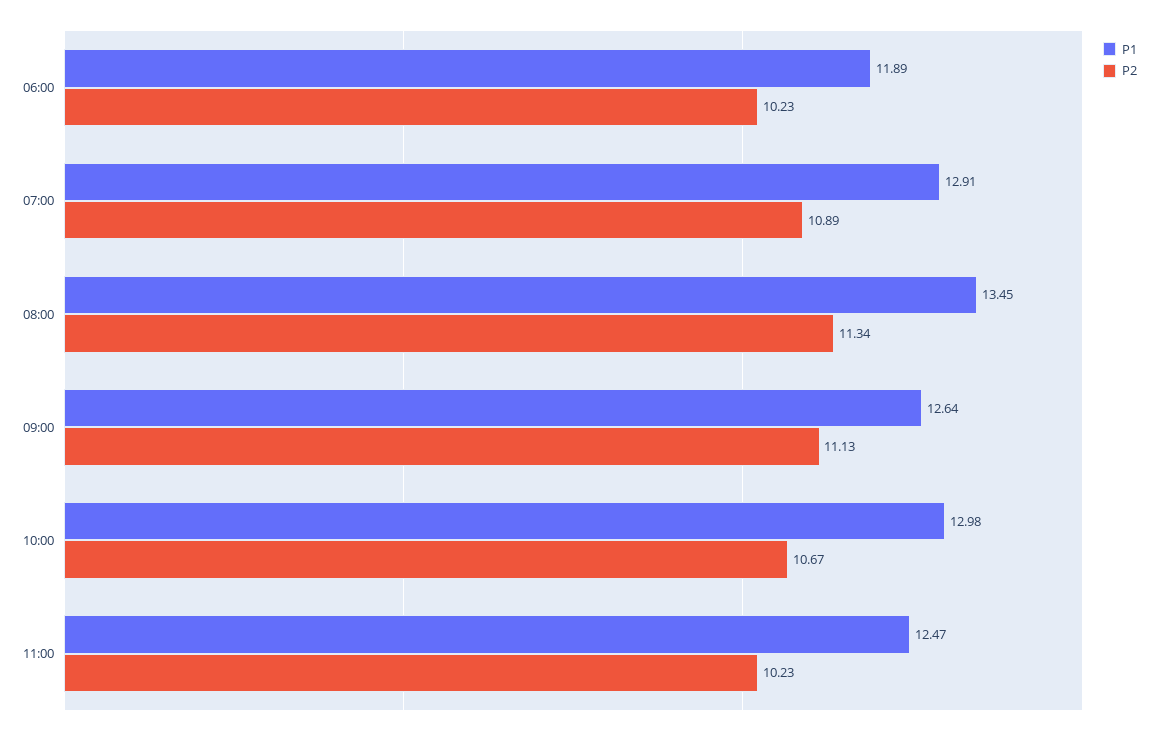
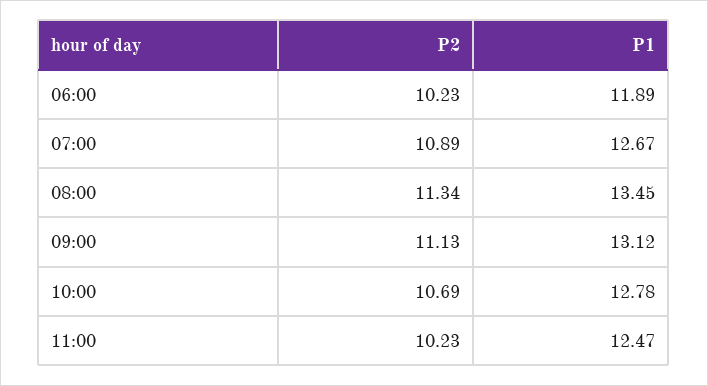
  {
    "P1": {
      "06:00": 11.89,
-     "07:00": 12.91,
+     "07:00": 12.67,
      "08:00": 13.45,
-     "09:00": 12.64,
+     "09:00": 13.12,
-     "10:00": 12.98,
+     "10:00": 12.78,
      "11:00": 12.47
    },
    "P2": {
      "06:00": 10.23,
      "07:00": 10.89,
      "08:00": 11.34,
      "09:00": 11.13,
-     "10:00": 10.67,
+     "10:00": 10.69,
      "11:00": 10.23
    }
  }

